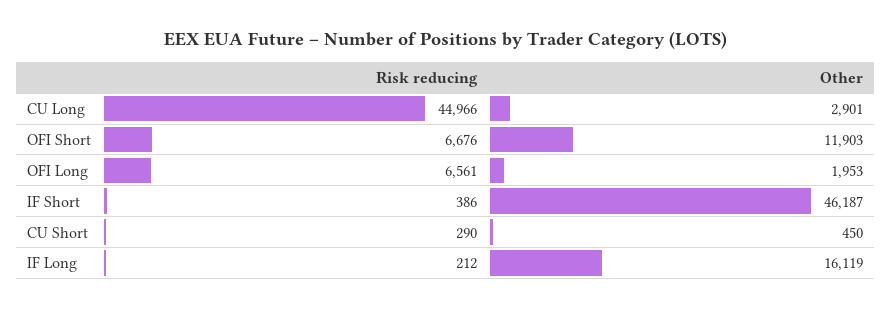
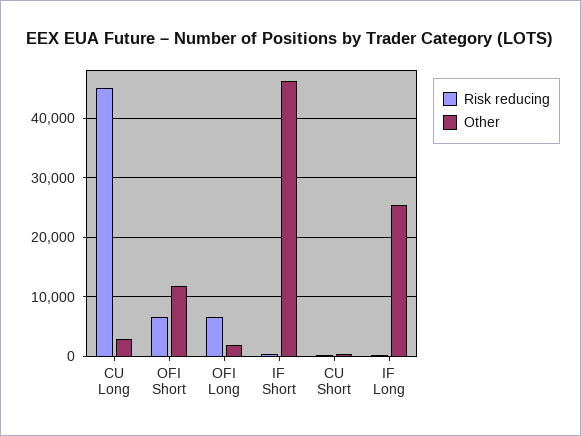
  {
    "Risk reducing": {
      "CU Long": 44966,
      "OFI Short": 6676,
      "OFI Long": 6561,
      "IF Short": 386,
      "CU Short": 290,
      "IF Long": 212
    },
    "Other": {
      "CU Long": 2901,
      "OFI Short": 11903,
      "OFI Long": 1953,
      "IF Short": 46187,
      "CU Short": 450,
-     "IF Long": 16119
+     "IF Long": 26000
    }
  }

